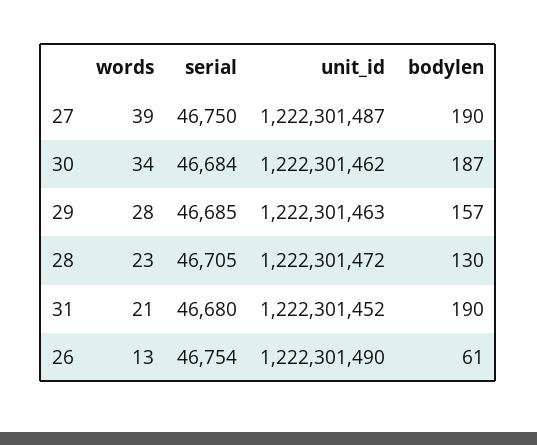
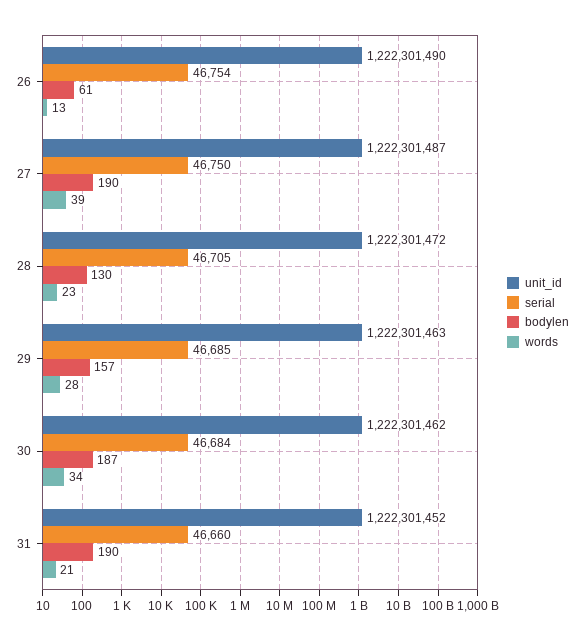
  {
    "words": {
      "27": 39,
      "30": 34,
      "29": 28,
      "28": 23,
      "31": 21,
      "26": 13
    },
    "serial": {
      "27": 46750,
      "30": 46684,
      "29": 46685,
      "28": 46705,
-     "31": 46680,
+     "31": 46660,
      "26": 46754
    },
    "unit_id": {
      "27": 1222301487,
      "30": 1222301462,
      "29": 1222301463,
      "28": 1222301472,
      "31": 1222301452,
      "26": 1222301490
    },
    "bodylen": {
      "27": 190,
      "30": 187,
      "29": 157,
      "28": 130,
      "31": 190,
      "26": 61
    }
  }

